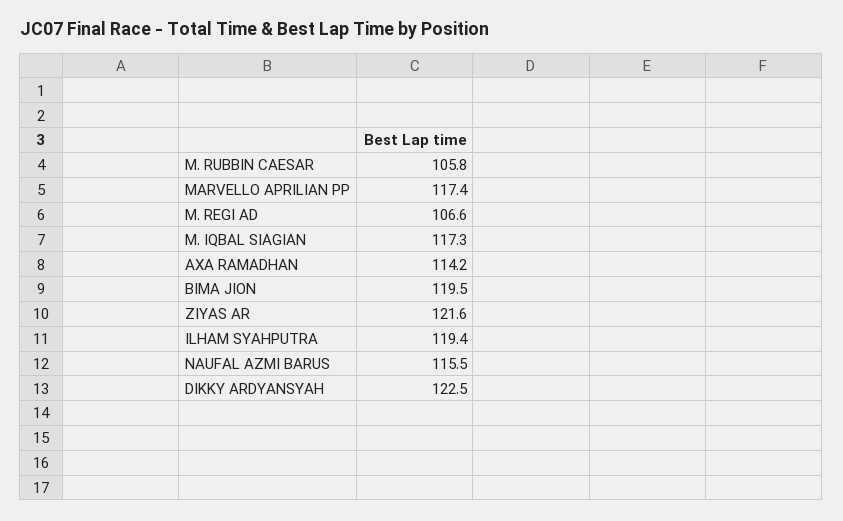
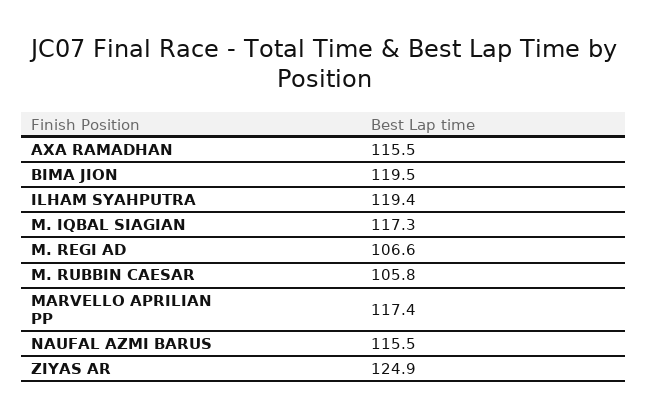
  {
    "M. RUBBIN CAESAR": 105.8,
    "MARVELLO APRILIAN PP": 117.4,
    "M. REGI AD": 106.6,
    "M. IQBAL SIAGIAN": 117.3,
-   "AXA RAMADHAN": 114.2,
+   "AXA RAMADHAN": 115.5,
    "BIMA JION": 119.5,
-   "ZIYAS AR": 121.6,
+   "ZIYAS AR": 124.9,
    "ILHAM SYAHPUTRA": 119.4,
-   "NAUFAL AZMI BARUS": 115.5,
+   "NAUFAL AZMI BARUS": 115.5
-   "DIKKY ARDYANSYAH": 122.5
  }

